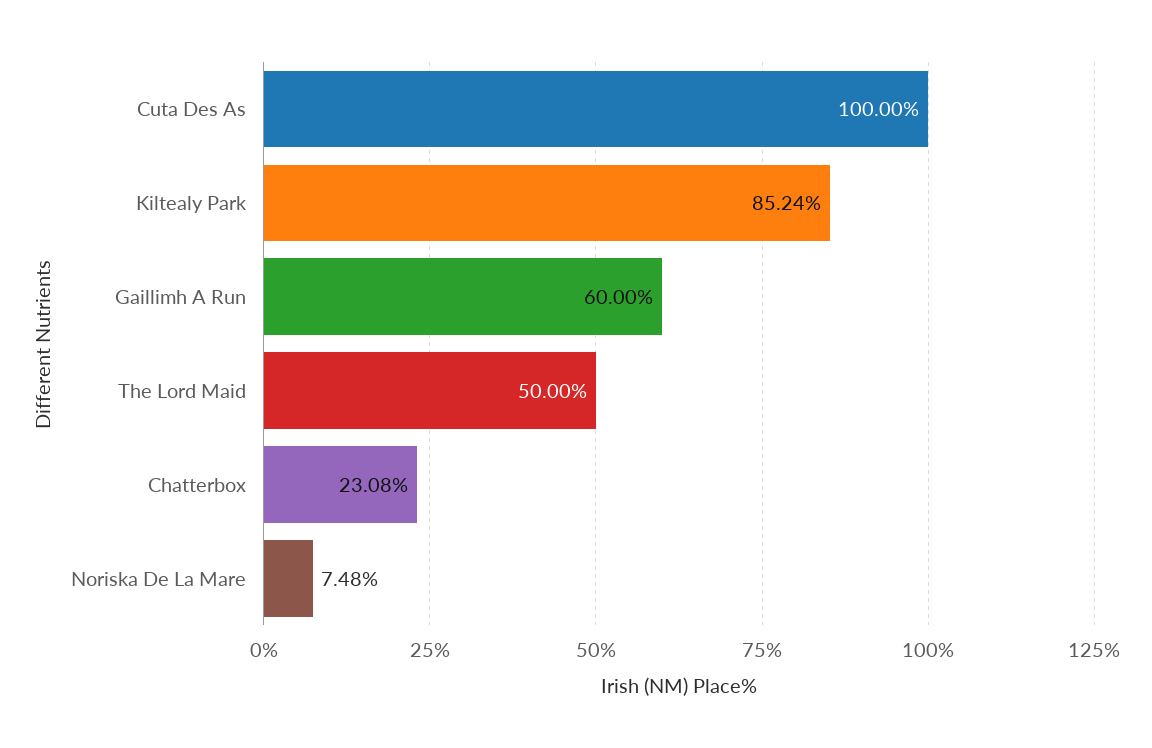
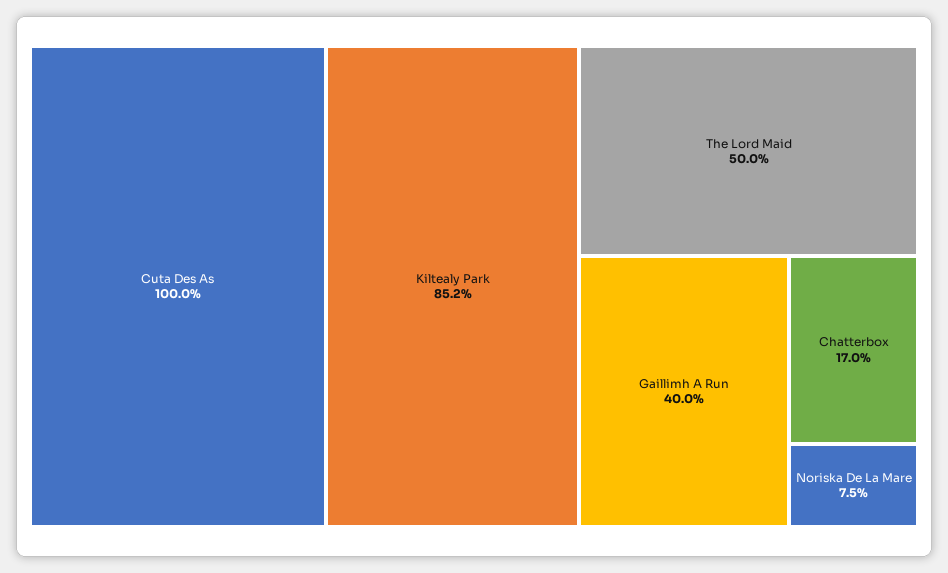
  {
    "Cuta Des As": 100,
    "Kiltealy Park": 85.24,
-   "Gaillimh A Run": 60,
+   "Gaillimh A Run": 40,
    "The Lord Maid": 50,
-   "Chatterbox": 23.08,
+   "Chatterbox": 17,
    "Noriska De La Mare": 7.48
  }

